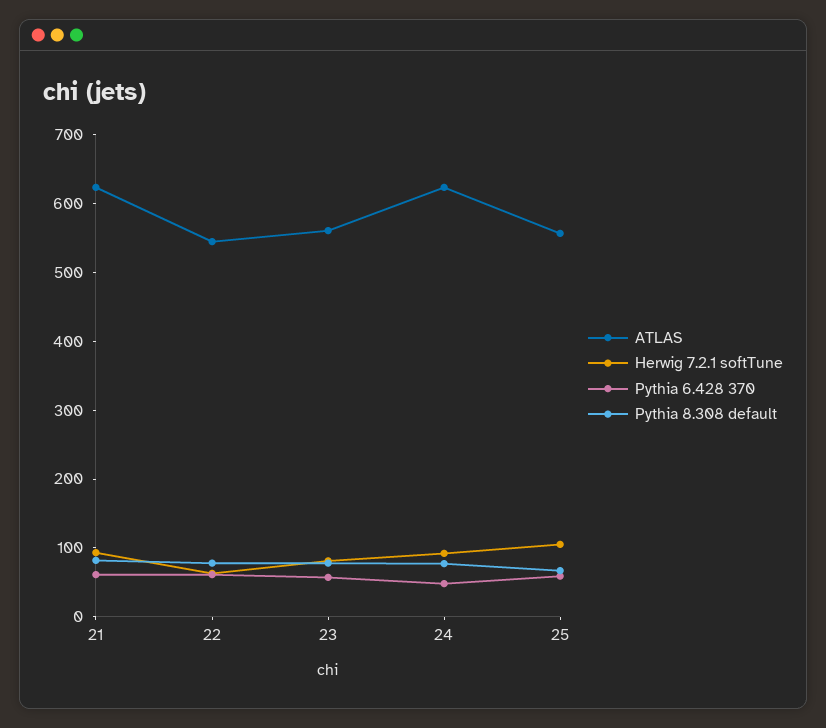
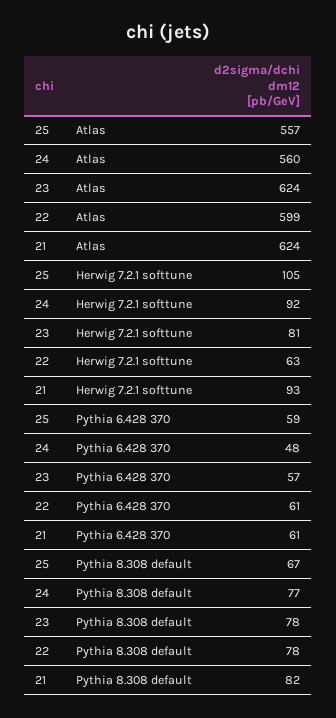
  {
    "ATLAS": {
      "21": 624,
-     "22": 540,
+     "22": 599,
-     "23": 560,
+     "23": 624,
-     "24": 620,
+     "24": 560,
      "25": 557
    },
    "Herwig 7.2.1 softTune": {
      "21": 93,
      "22": 63,
      "23": 81,
      "24": 92,
      "25": 105
    },
    "Pythia 6.428 370": {
      "21": 61,
      "22": 61,
      "23": 57,
      "24": 48,
      "25": 59
    },
    "Pythia 8.308 default": {
      "21": 82,
      "22": 78,
      "23": 78,
      "24": 77,
      "25": 67
    }
  }

